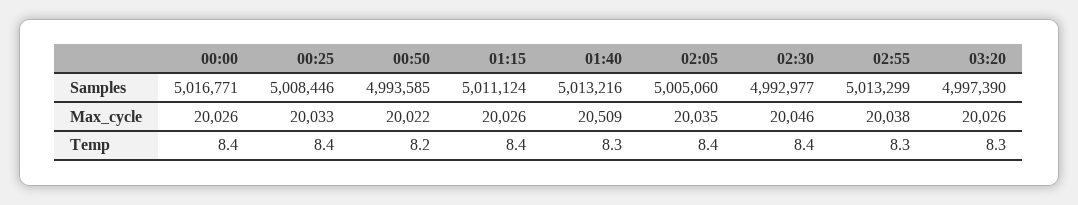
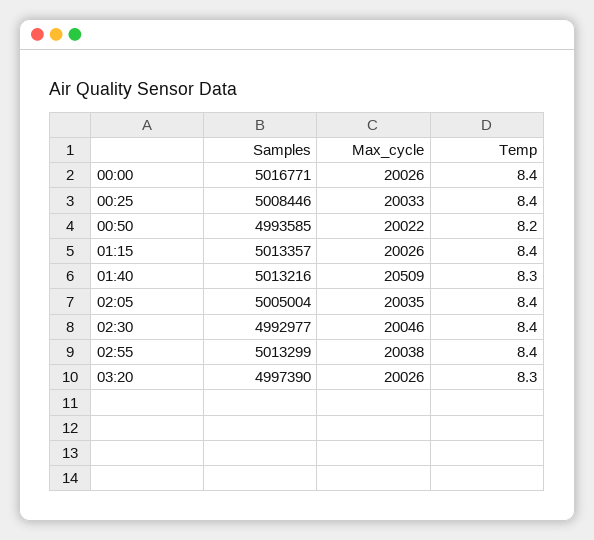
  {
    "00:00": {
      "Samples": 5016771,
      "Max_cycle": 20026,
      "Temp": 8.4
    },
    "00:25": {
      "Samples": 5008446,
      "Max_cycle": 20033,
      "Temp": 8.4
    },
    "00:50": {
      "Samples": 4993585,
      "Max_cycle": 20022,
      "Temp": 8.2
    },
    "01:15": {
-     "Samples": 5011124,
+     "Samples": 5013357,
      "Max_cycle": 20026,
      "Temp": 8.4
    },
    "01:40": {
      "Samples": 5013216,
      "Max_cycle": 20509,
      "Temp": 8.3
    },
    "02:05": {
-     "Samples": 5005060,
+     "Samples": 5005004,
      "Max_cycle": 20035,
      "Temp": 8.4
    },
    "02:30": {
      "Samples": 4992977,
      "Max_cycle": 20046,
      "Temp": 8.4
    },
    "02:55": {
      "Samples": 5013299,
      "Max_cycle": 20038,
-     "Temp": 8.3
+     "Temp": 8.4
    },
    "03:20": {
      "Samples": 4997390,
      "Max_cycle": 20026,
      "Temp": 8.3
    }
  }

